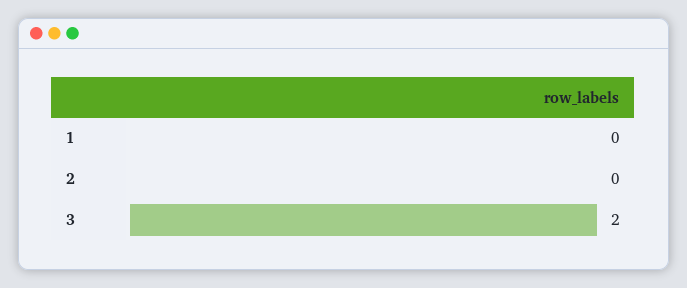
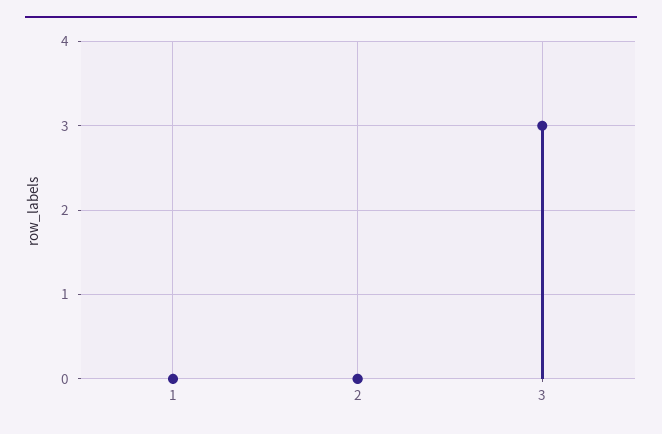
  {
    "1": 0,
    "2": 0,
-   "3": 2
+   "3": 3
  }

